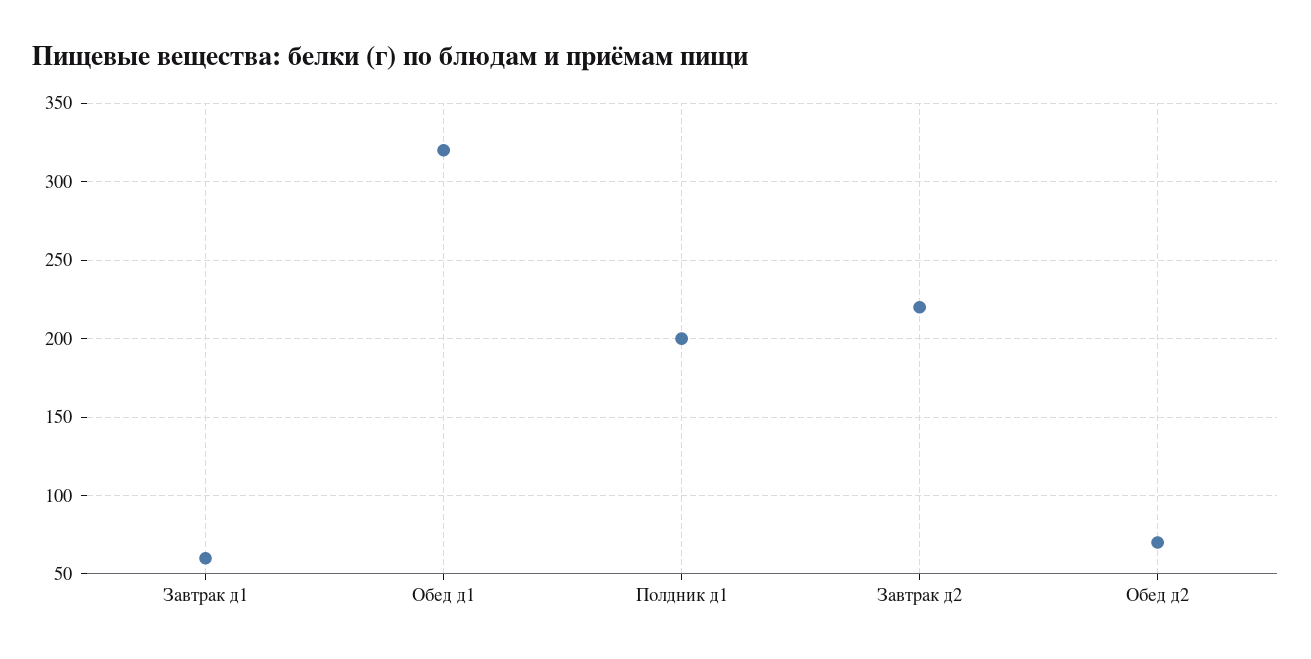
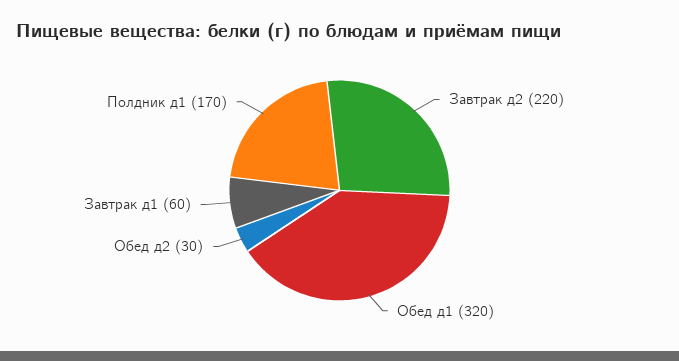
  {
    "Завтрак д1": 60,
    "Обед д1": 320,
-   "Полдник д1": 200,
+   "Полдник д1": 170,
    "Завтрак д2": 220,
-   "Обед д2": 70
+   "Обед д2": 30
  }

